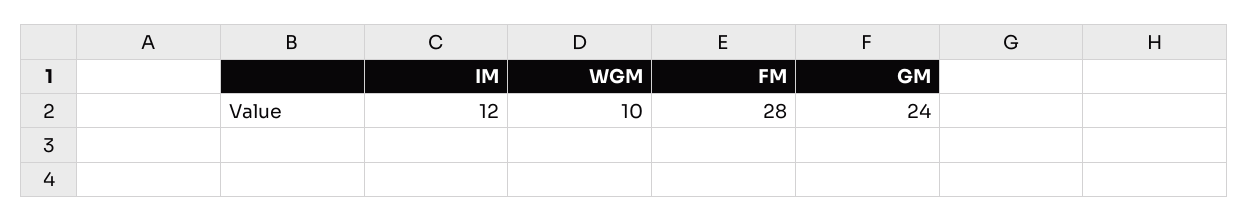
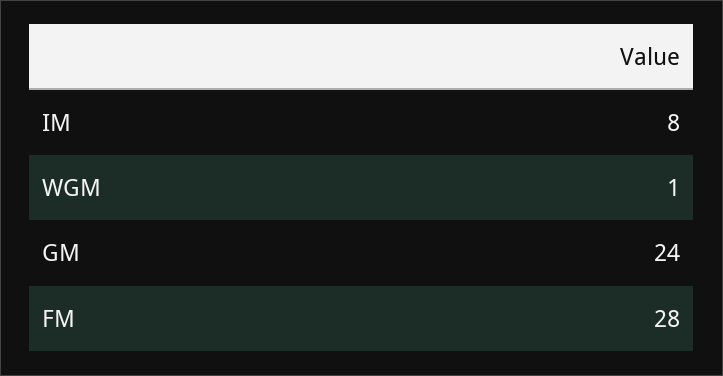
  {
-   "IM": 12,
+   "IM": 8,
-   "WGM": 10,
+   "WGM": 1,
    "FM": 28,
    "GM": 24
  }

